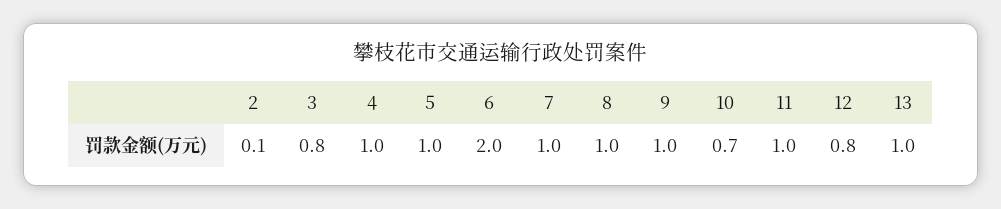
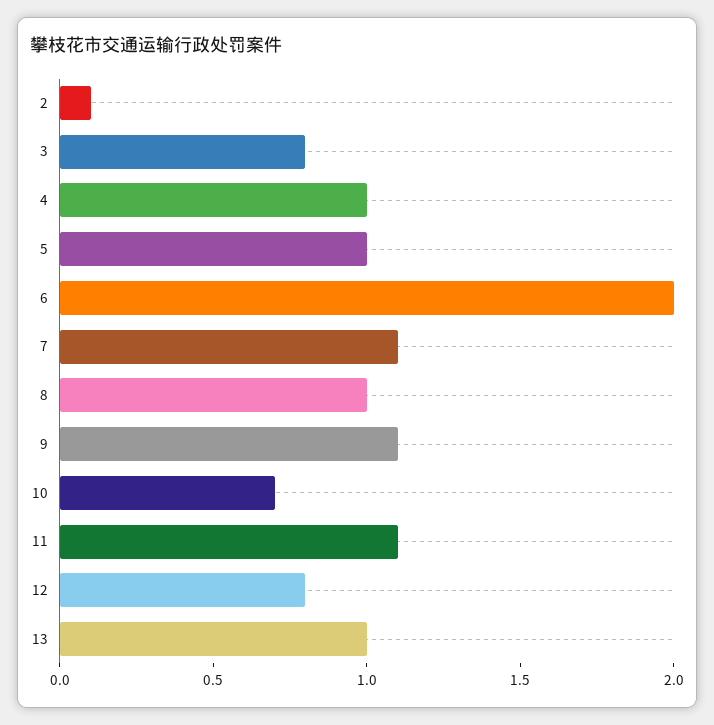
  {
    "2": 0.1,
    "3": 0.8,
    "4": 1,
    "5": 1,
    "6": 2,
-   "7": 1,
+   "7": 1.1,
    "8": 1,
-   "9": 1,
+   "9": 1.1,
    "10": 0.7,
-   "11": 1,
+   "11": 1.1,
    "12": 0.8,
    "13": 1
  }

